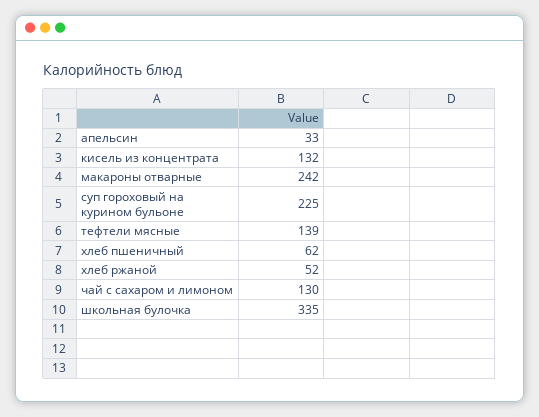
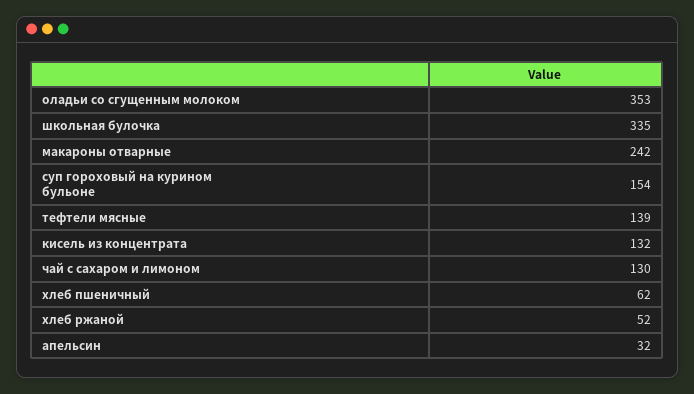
  {
-   "апельсин": 33,
+   "апельсин": 32,
    "кисель из концентрата": 132,
    "макароны отварные": 242,
-   "суп гороховый на курином бульоне": 225,
+   "суп гороховый на курином бульоне": 154,
    "тефтели мясные": 139,
    "хлеб пшеничный": 62,
    "хлеб ржаной": 52,
    "чай с сахаром и лимоном": 130,
-   "школьная булочка": 335
+   "школьная булочка": 335,
+   "оладьи со сгущенным молоком": 353
  }

